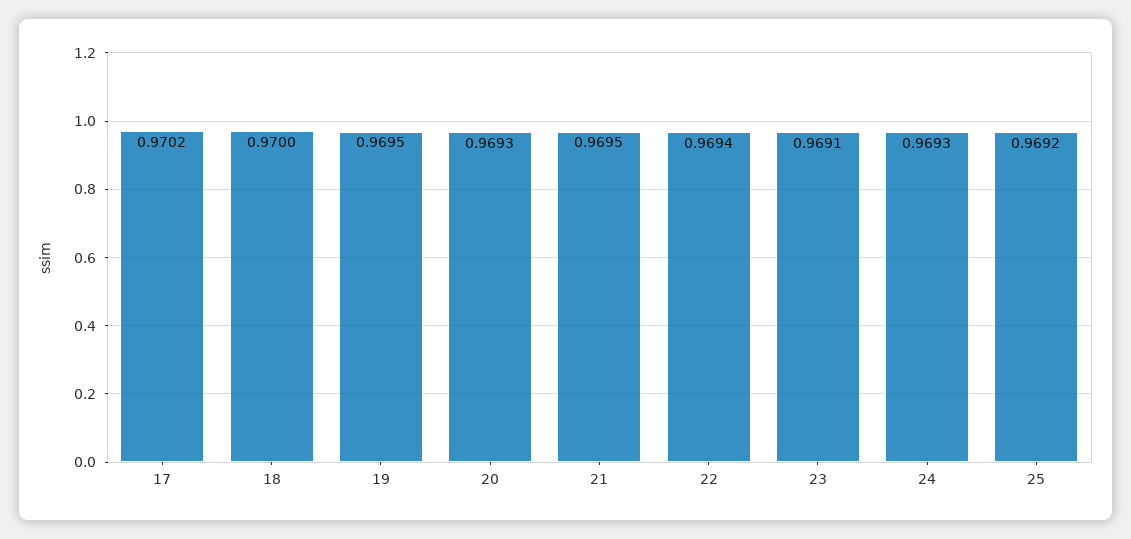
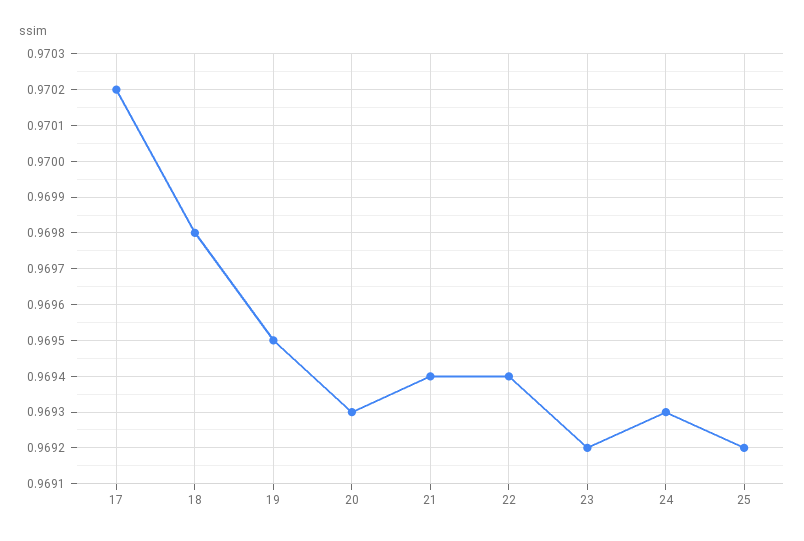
  {
    "17": 0.9702,
-   "18": 0.97,
+   "18": 0.9698,
    "19": 0.9695,
    "20": 0.9693,
-   "21": 0.9695,
+   "21": 0.9694,
    "22": 0.9694,
-   "23": 0.9691,
+   "23": 0.9692,
    "24": 0.9693,
    "25": 0.9692
  }

